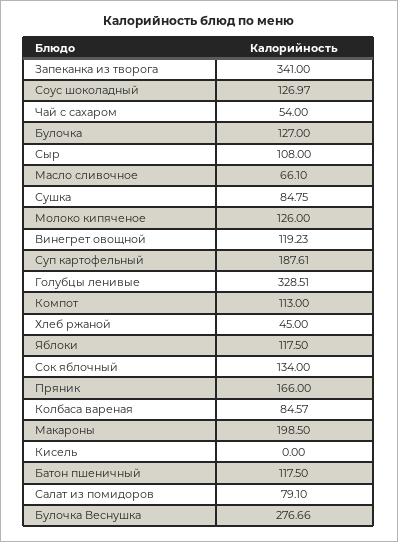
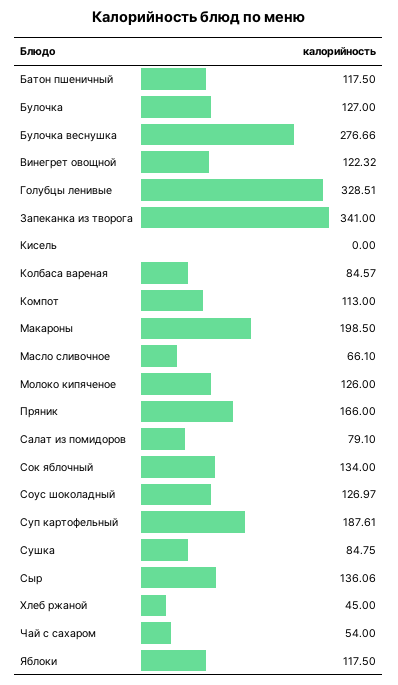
  {
    "Запеканка из творога": 341,
    "Соус шоколадный": 126.97,
    "Чай с сахаром": 54,
    "Булочка": 127,
-   "Сыр": 108,
+   "Сыр": 136.06,
    "Масло сливочное": 66.1,
    "Сушка": 84.75,
    "Молоко кипяченое": 126,
-   "Винегрет овощной": 119.23,
+   "Винегрет овощной": 122.32,
    "Суп картофельный": 187.61,
    "Голубцы ленивые": 328.51,
    "Компот": 113,
    "Хлеб ржаной": 45,
    "Яблоки": 117.5,
    "Сок яблочный": 134,
    "Пряник": 166,
    "Колбаса вареная": 84.57,
    "Макароны": 198.5,
    "Кисель": 0,
    "Батон пшеничный": 117.5,
    "Салат из помидоров": 79.1,
    "Булочка Веснушка": 276.66
  }

